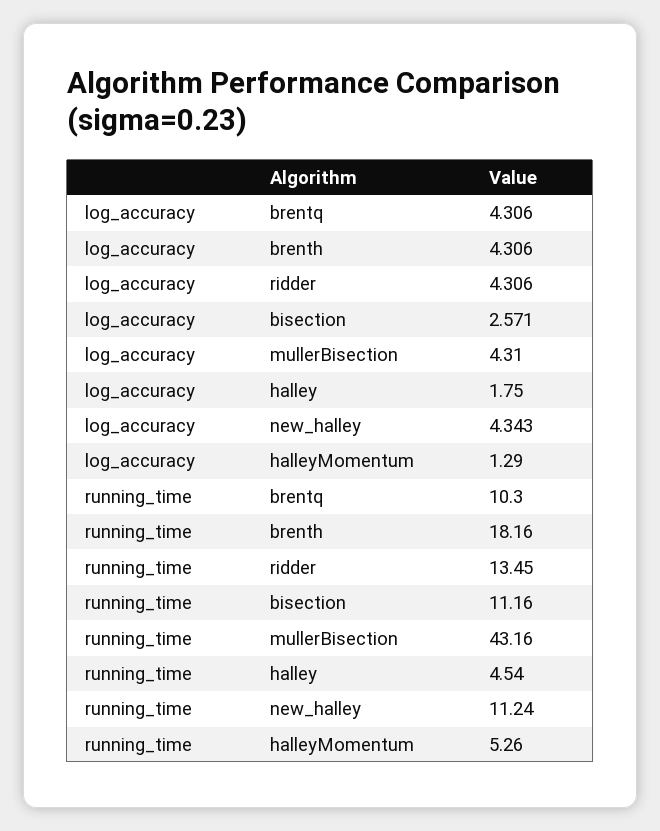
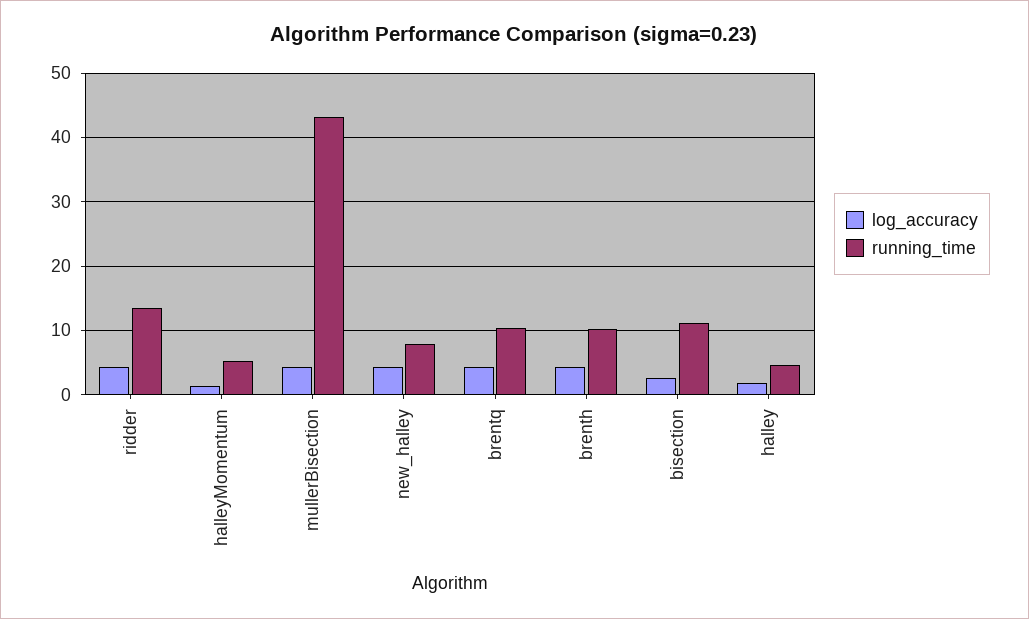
  {
    "log_accuracy": {
      "brentq": 4.306,
      "brenth": 4.306,
      "ridder": 4.306,
      "bisection": 2.571,
      "mullerBisection": 4.31,
      "halley": 1.75,
      "new_halley": 4.343,
      "halleyMomentum": 1.29
    },
    "running_time": {
      "brentq": 10.3,
-     "brenth": 18.16,
+     "brenth": 10,
      "ridder": 13.45,
      "bisection": 11.16,
      "mullerBisection": 43.16,
      "halley": 4.54,
-     "new_halley": 11.24,
+     "new_halley": 8,
      "halleyMomentum": 5.26
    }
  }

